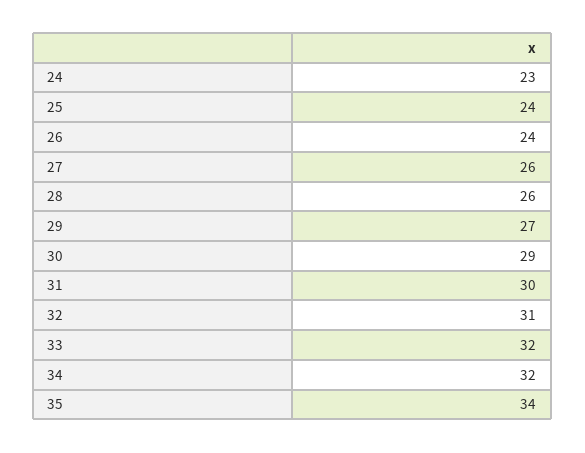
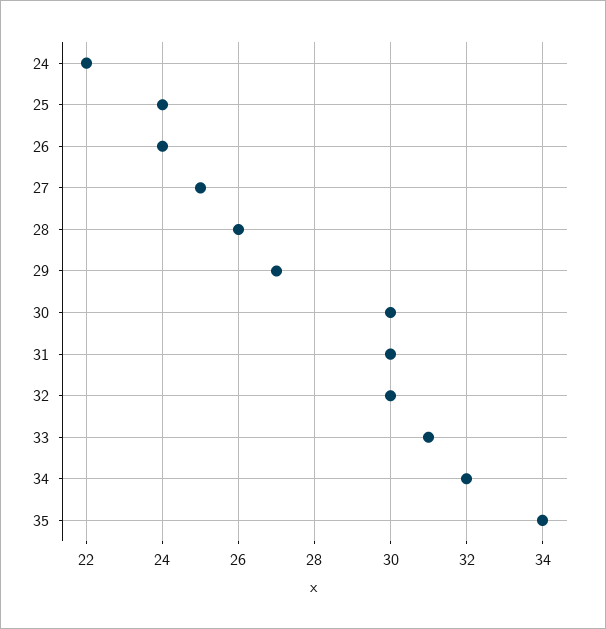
  {
-   "24": 23,
+   "24": 22,
    "25": 24,
    "26": 24,
-   "27": 26,
+   "27": 25,
    "28": 26,
    "29": 27,
-   "30": 29,
+   "30": 30,
    "31": 30,
-   "32": 31,
+   "32": 30,
-   "33": 32,
+   "33": 31,
    "34": 32,
    "35": 34
  }

